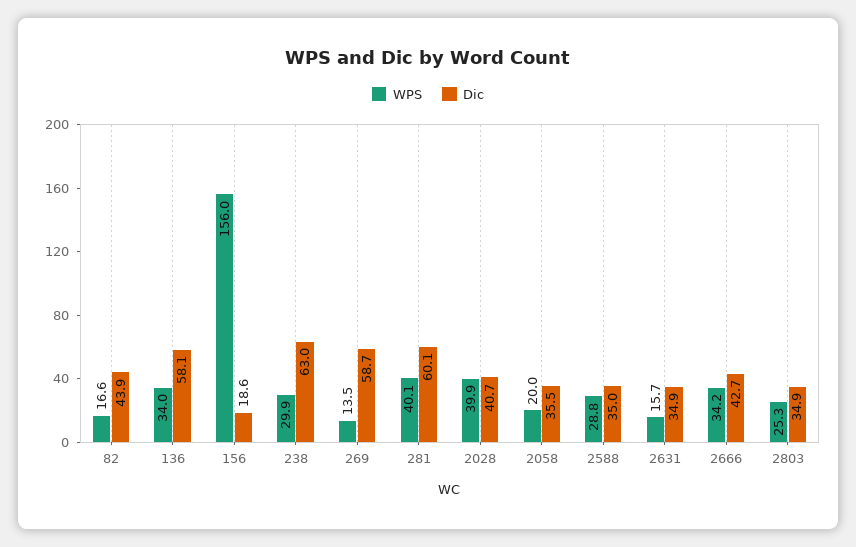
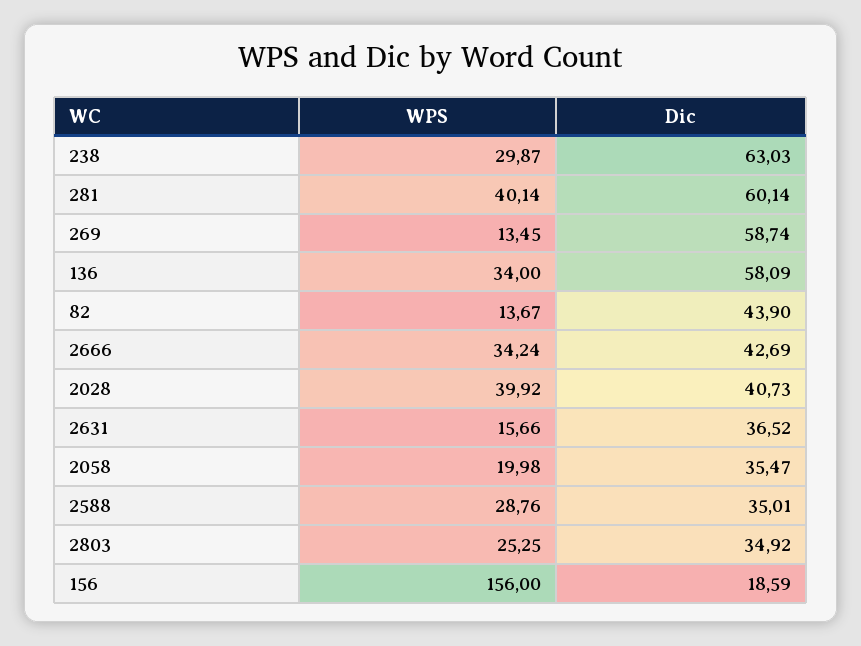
  {
    "WPS": {
-     "82": 16.6,
+     "82": 13.67,
      "136": 34,
      "156": 156,
      "238": 29.87,
      "269": 13.45,
      "281": 40.14,
      "2028": 39.92,
      "2058": 19.98,
      "2588": 28.76,
      "2631": 15.66,
      "2666": 34.24,
      "2803": 25.25
    },
    "Dic": {
      "82": 43.9,
      "136": 58.09,
      "156": 18.59,
      "238": 63.03,
      "269": 58.74,
      "281": 60.14,
      "2028": 40.73,
      "2058": 35.47,
      "2588": 35.01,
-     "2631": 34.9,
+     "2631": 36.52,
      "2666": 42.69,
      "2803": 34.92
    }
  }

